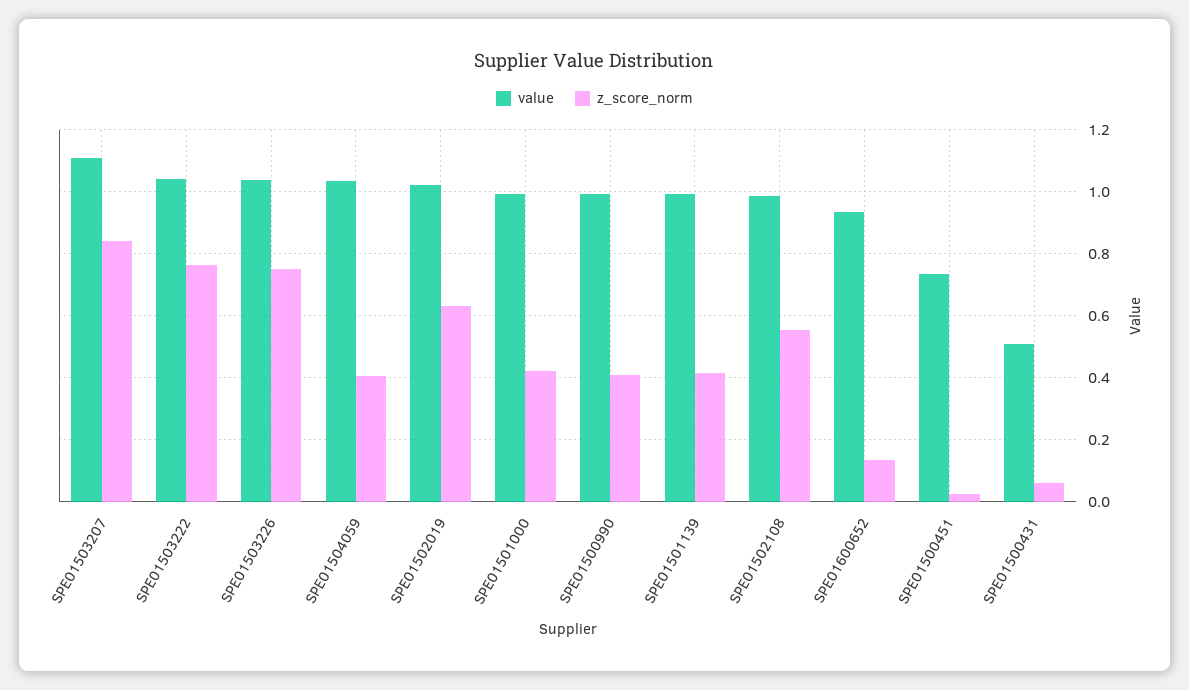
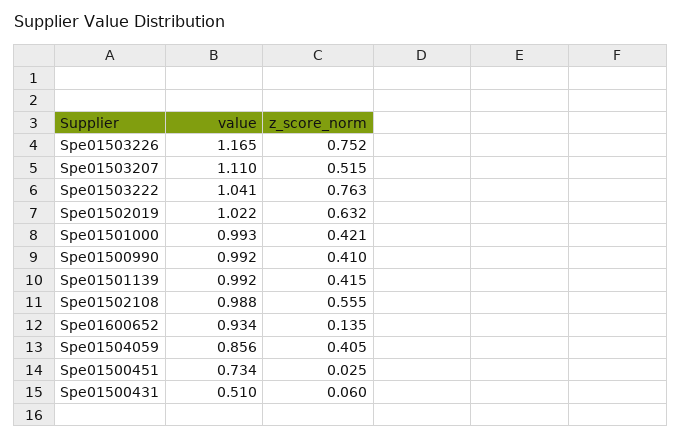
  {
    "value": {
      "SPE01503207": 1.11,
      "SPE01503222": 1.041,
-     "SPE01503226": 1.04,
+     "SPE01503226": 1.165,
-     "SPE01504059": 1.04,
+     "SPE01504059": 0.856,
      "SPE01502019": 1.022,
      "SPE01501000": 0.993,
      "SPE01500990": 0.992,
      "SPE01501139": 0.992,
      "SPE01502108": 0.988,
      "SPE01600652": 0.934,
      "SPE01500451": 0.734,
      "SPE01500431": 0.51
    },
    "z_score_norm": {
-     "SPE01503207": 0.84,
+     "SPE01503207": 0.515,
      "SPE01503222": 0.763,
      "SPE01503226": 0.752,
      "SPE01504059": 0.405,
      "SPE01502019": 0.632,
      "SPE01501000": 0.421,
      "SPE01500990": 0.41,
      "SPE01501139": 0.415,
      "SPE01502108": 0.555,
      "SPE01600652": 0.135,
      "SPE01500451": 0.025,
      "SPE01500431": 0.06
    }
  }

